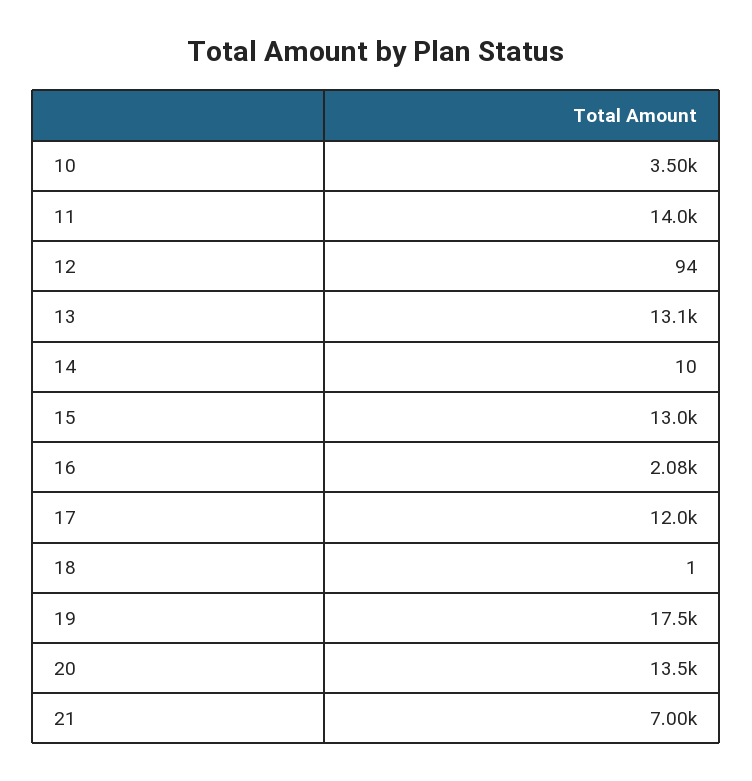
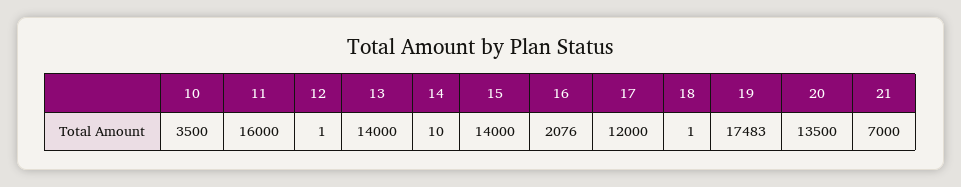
  {
    "10": 3500,
-   "11": 14000,
+   "11": 16000,
-   "12": 94,
+   "12": 1,
-   "13": 13100,
+   "13": 14000,
    "14": 10,
-   "15": 13000,
+   "15": 14000,
    "16": 2076,
    "17": 12000,
    "18": 1,
    "19": 17483,
    "20": 13500,
    "21": 7000
  }

